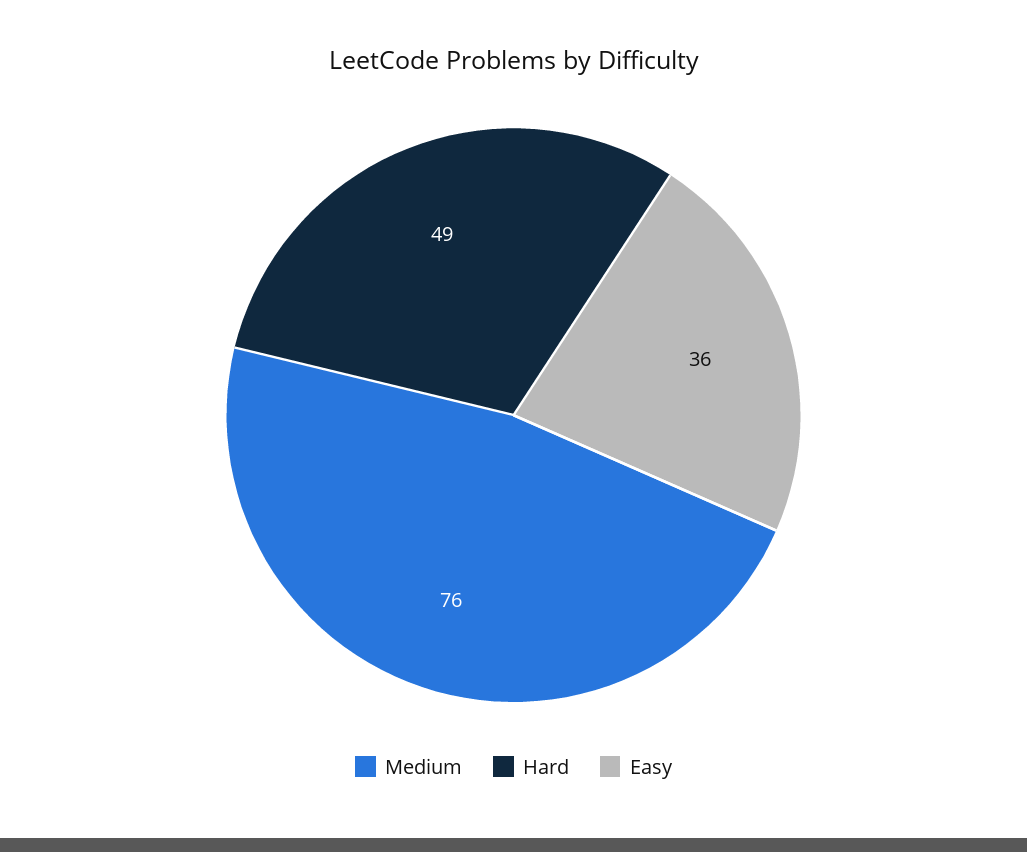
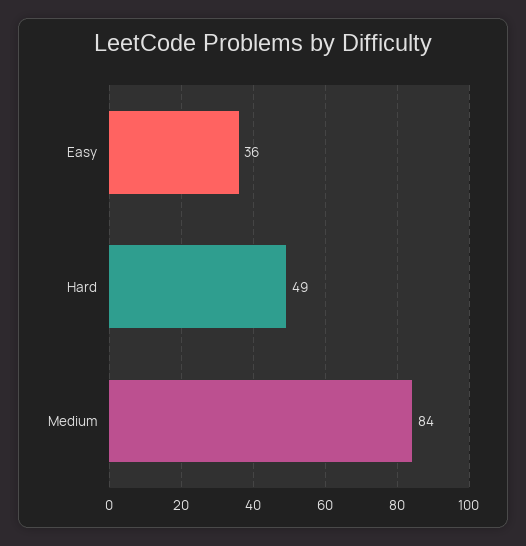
  {
-   "Medium": 76,
+   "Medium": 84,
    "Hard": 49,
    "Easy": 36
  }

